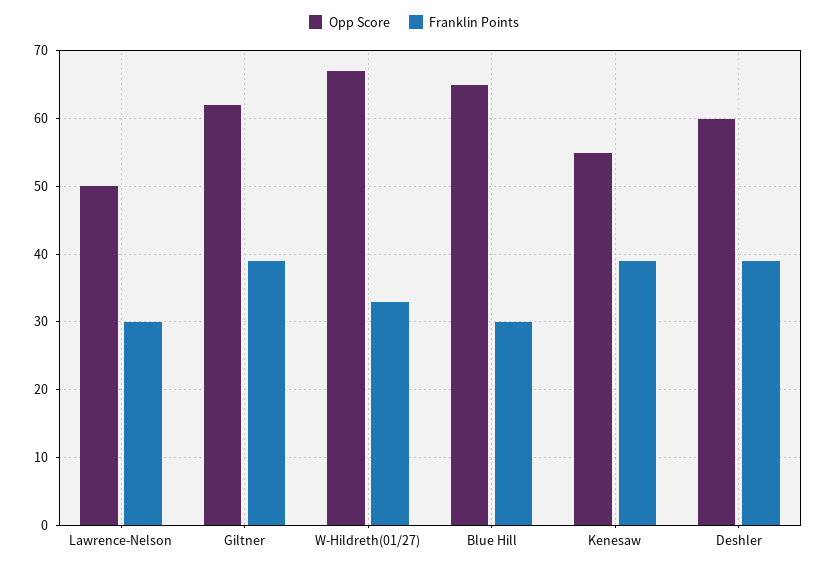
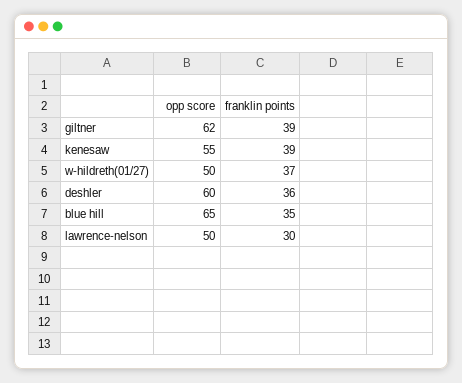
  {
    "Opp Score": {
      "Lawrence-Nelson": 50,
      "Giltner": 62,
-     "W-Hildreth(01/27)": 67,
+     "W-Hildreth(01/27)": 50,
      "Blue Hill": 65,
      "Kenesaw": 55,
      "Deshler": 60
    },
    "Franklin Points": {
      "Lawrence-Nelson": 30,
      "Giltner": 39,
-     "W-Hildreth(01/27)": 33,
+     "W-Hildreth(01/27)": 37,
-     "Blue Hill": 30,
+     "Blue Hill": 35,
      "Kenesaw": 39,
-     "Deshler": 39
+     "Deshler": 36
    }
  }

